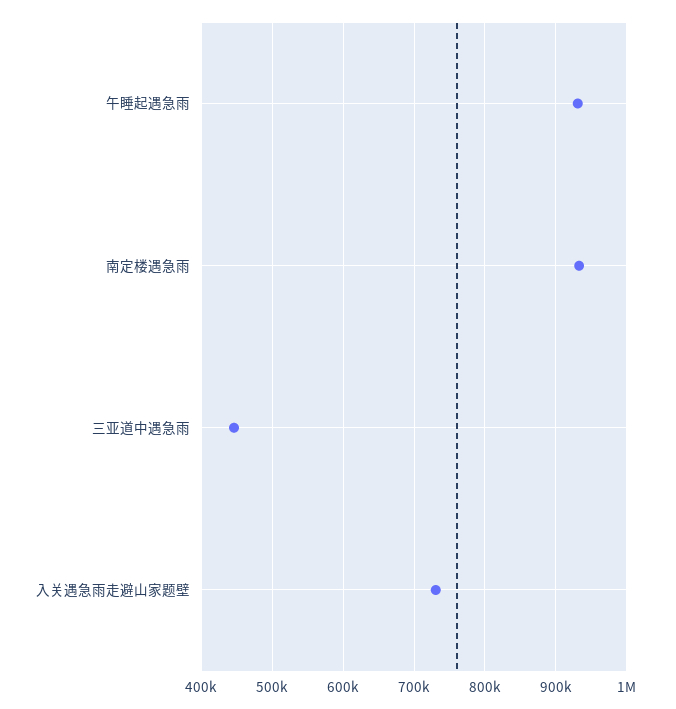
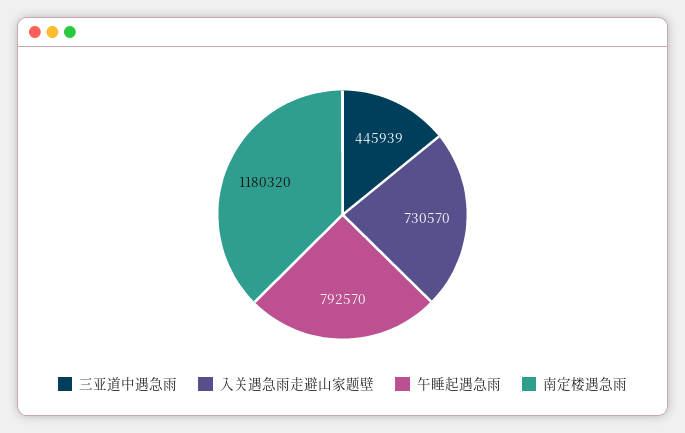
  {
-   "午睡起遇急雨": 930000,
+   "午睡起遇急雨": 792570,
-   "南定楼遇急雨": 930000,
+   "南定楼遇急雨": 1180320,
    "三亚道中遇急雨": 445939,
    "入关遇急雨走避山家题壁": 730570
  }

